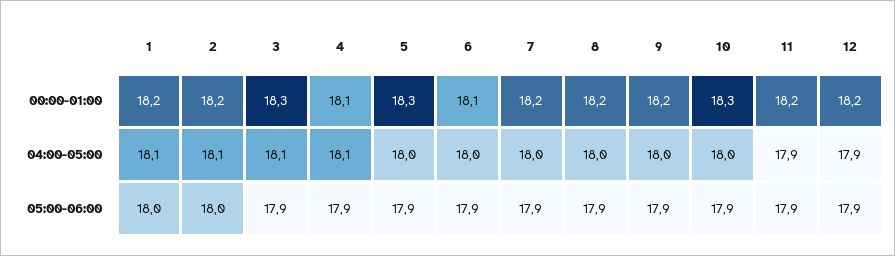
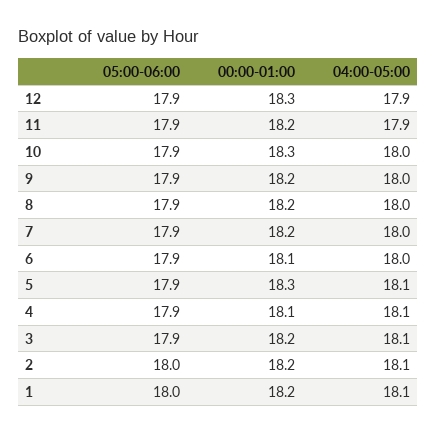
  {
    "1": {
      "00:00-01:00": 18.2,
      "04:00-05:00": 18.1,
      "05:00-06:00": 18
    },
    "2": {
      "00:00-01:00": 18.2,
      "04:00-05:00": 18.1,
      "05:00-06:00": 18
    },
    "3": {
-     "00:00-01:00": 18.3,
+     "00:00-01:00": 18.2,
      "04:00-05:00": 18.1,
      "05:00-06:00": 17.9
    },
    "4": {
      "00:00-01:00": 18.1,
      "04:00-05:00": 18.1,
      "05:00-06:00": 17.9
    },
    "5": {
      "00:00-01:00": 18.3,
-     "04:00-05:00": 18,
+     "04:00-05:00": 18.1,
      "05:00-06:00": 17.9
    },
    "6": {
      "00:00-01:00": 18.1,
      "04:00-05:00": 18,
      "05:00-06:00": 17.9
    },
    "7": {
      "00:00-01:00": 18.2,
      "04:00-05:00": 18,
      "05:00-06:00": 17.9
    },
    "8": {
      "00:00-01:00": 18.2,
      "04:00-05:00": 18,
      "05:00-06:00": 17.9
    },
    "9": {
      "00:00-01:00": 18.2,
      "04:00-05:00": 18,
      "05:00-06:00": 17.9
    },
    "10": {
      "00:00-01:00": 18.3,
      "04:00-05:00": 18,
      "05:00-06:00": 17.9
    },
    "11": {
      "00:00-01:00": 18.2,
      "04:00-05:00": 17.9,
      "05:00-06:00": 17.9
    },
    "12": {
-     "00:00-01:00": 18.2,
+     "00:00-01:00": 18.3,
      "04:00-05:00": 17.9,
      "05:00-06:00": 17.9
    }
  }

